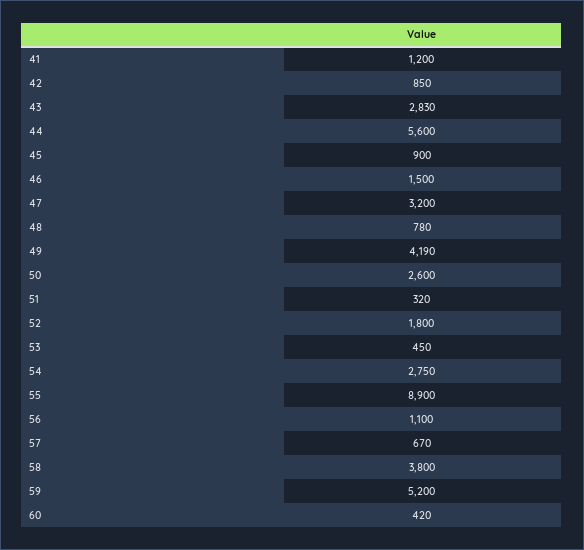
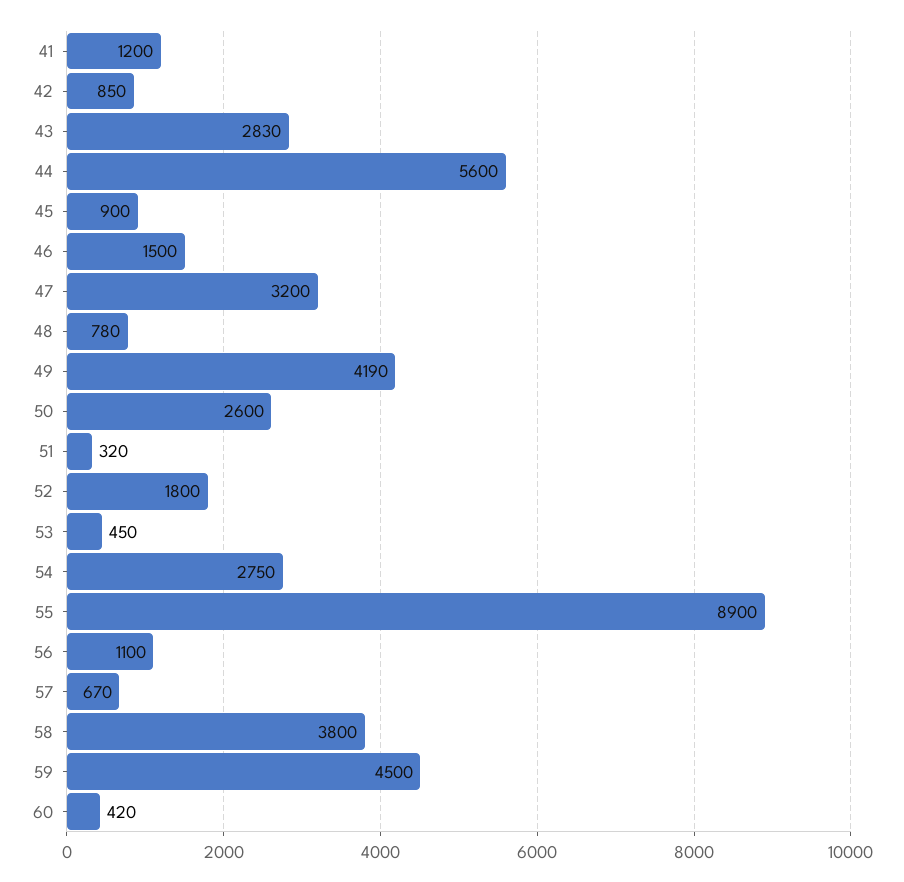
  {
    "41": 1200,
    "42": 850,
    "43": 2830,
    "44": 5600,
    "45": 900,
    "46": 1500,
    "47": 3200,
    "48": 780,
    "49": 4190,
    "50": 2600,
    "51": 320,
    "52": 1800,
    "53": 450,
    "54": 2750,
    "55": 8900,
    "56": 1100,
    "57": 670,
    "58": 3800,
-   "59": 5200,
+   "59": 4500,
    "60": 420
  }

